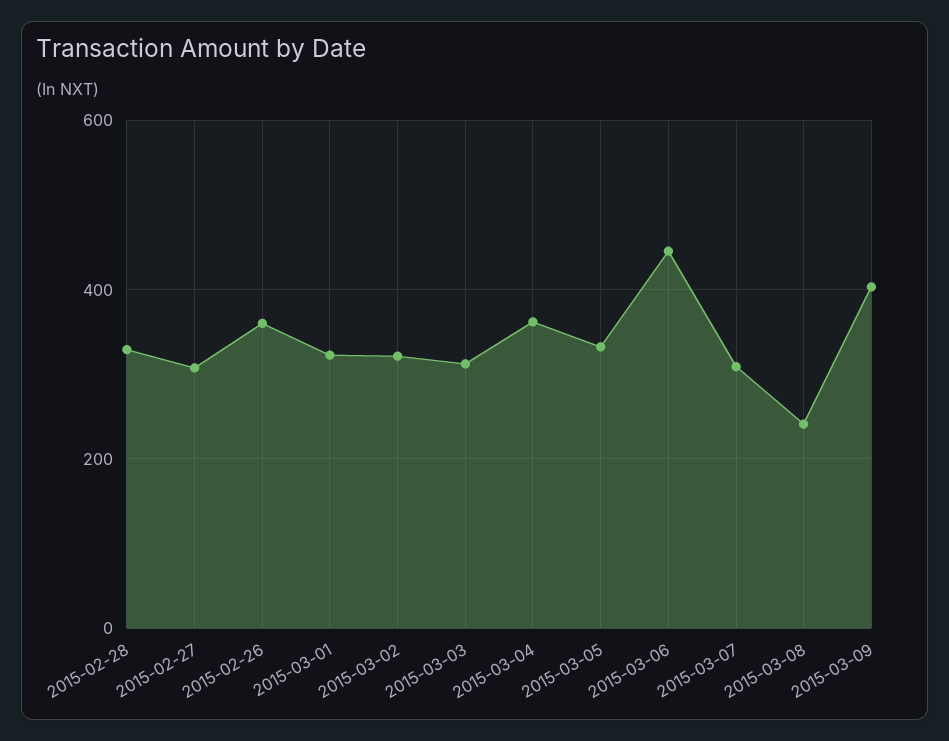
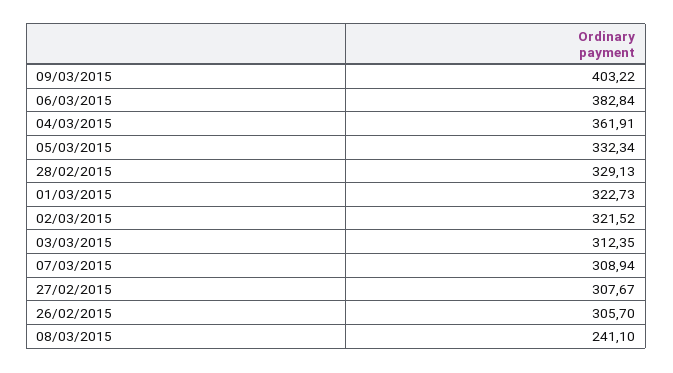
  {
    "2015-02-28": 329.13,
    "2015-02-27": 307.67,
-   "2015-02-26": 360,
+   "2015-02-26": 305.7,
    "2015-03-01": 322.73,
    "2015-03-02": 321.52,
    "2015-03-03": 312.35,
    "2015-03-04": 361.91,
    "2015-03-05": 332.34,
-   "2015-03-06": 440,
+   "2015-03-06": 382.84,
    "2015-03-07": 308.94,
    "2015-03-08": 241.1,
    "2015-03-09": 403.22
  }

